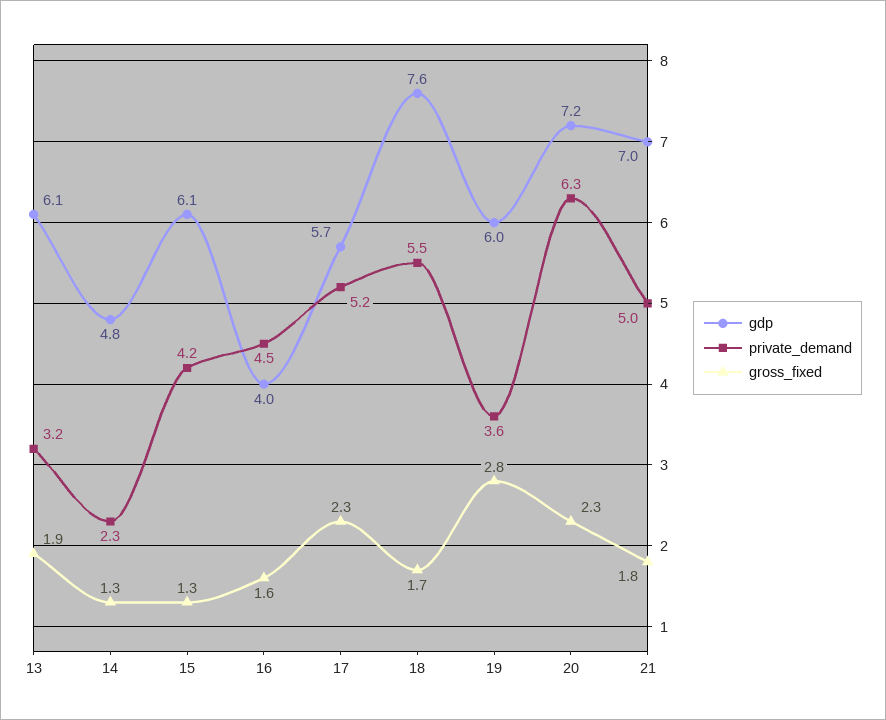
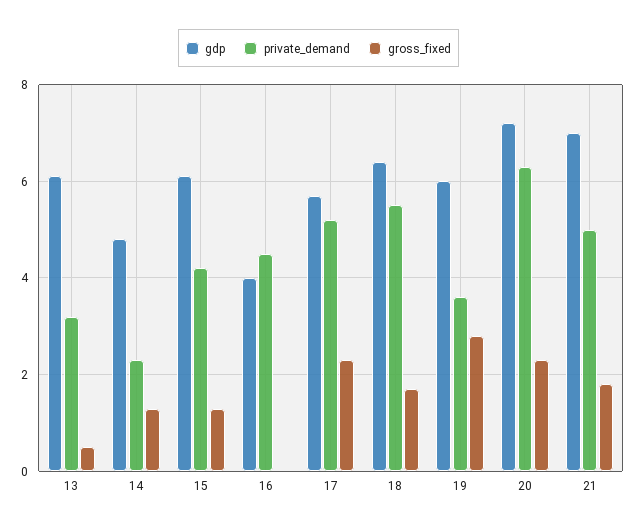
  {
    "gdp": {
      "13": 6.1,
      "14": 4.8,
      "15": 6.1,
      "16": 4,
      "17": 5.7,
-     "18": 7.6,
+     "18": 6.5,
      "19": 6,
      "20": 7.2,
      "21": 7
    },
    "private_demand": {
      "13": 3.2,
      "14": 2.3,
      "15": 4.2,
      "16": 4.5,
      "17": 5.2,
      "18": 5.5,
      "19": 3.6,
      "20": 6.3,
      "21": 5
    },
    "gross_fixed": {
-     "13": 1.9,
+     "13": 0.5,
      "14": 1.3,
      "15": 1.3,
-     "16": 1.6,
+     "16": 0,
      "17": 2.3,
      "18": 1.7,
      "19": 2.8,
      "20": 2.3,
      "21": 1.8
    }
  }

